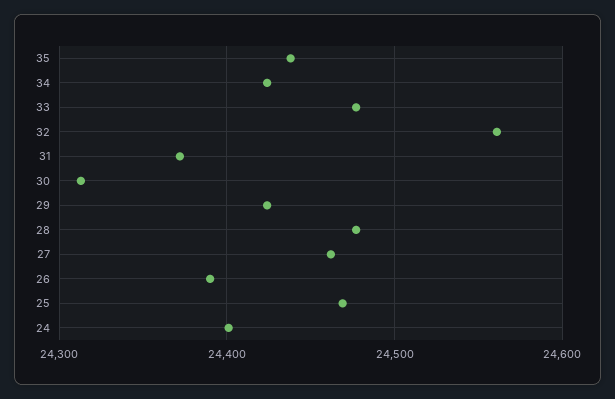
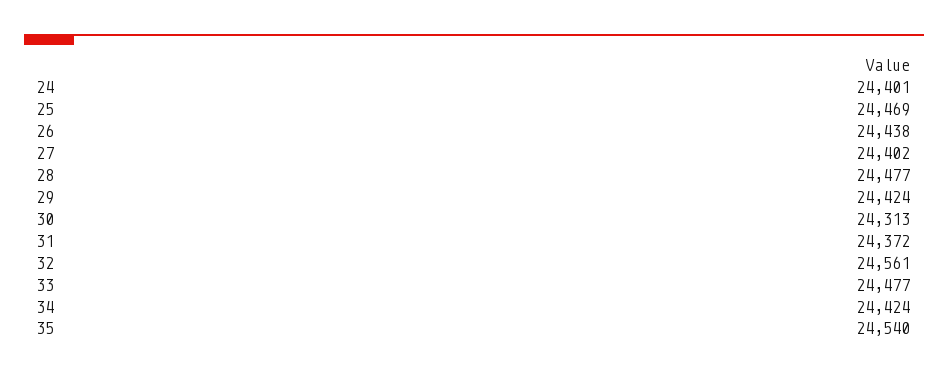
  {
-   "35": 24440,
+   "35": 24540,
    "34": 24424,
    "33": 24477,
    "32": 24561,
    "31": 24372,
    "30": 24313,
    "29": 24424,
    "28": 24477,
-   "27": 24460,
+   "27": 24402,
-   "26": 24390,
+   "26": 24438,
    "25": 24469,
    "24": 24401
  }

